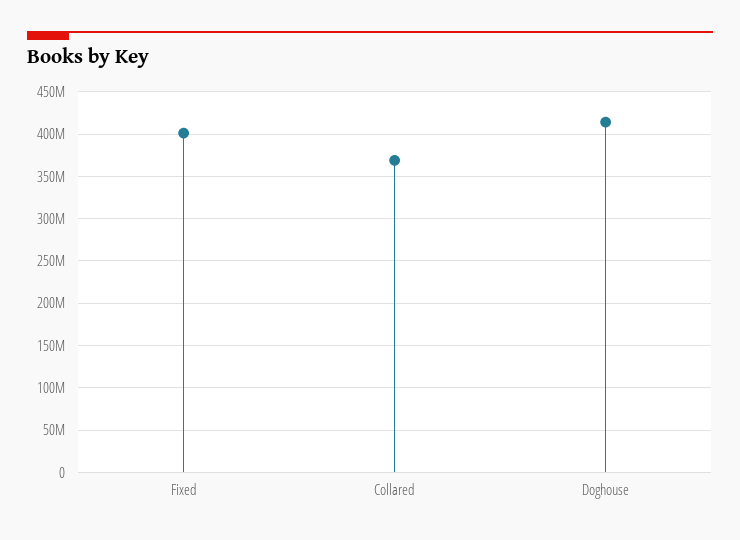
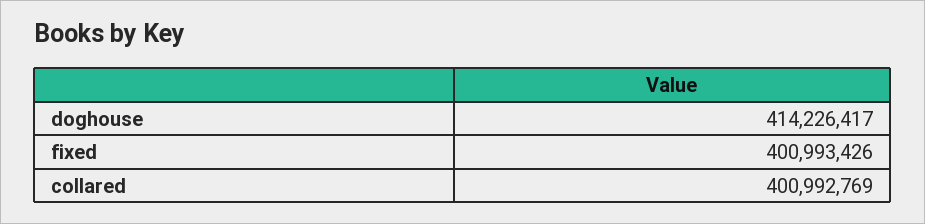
  {
    "Fixed": 400993426,
-   "Collared": 370000000,
+   "Collared": 400992769,
    "Doghouse": 414226417
  }

